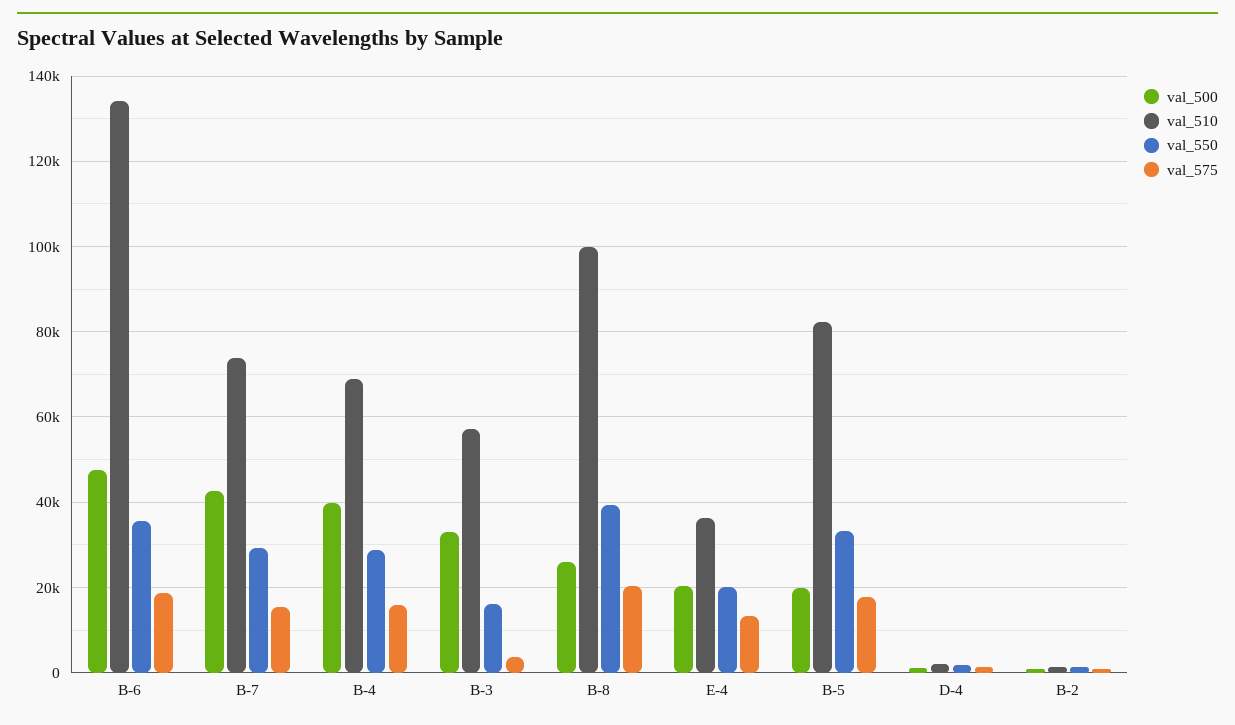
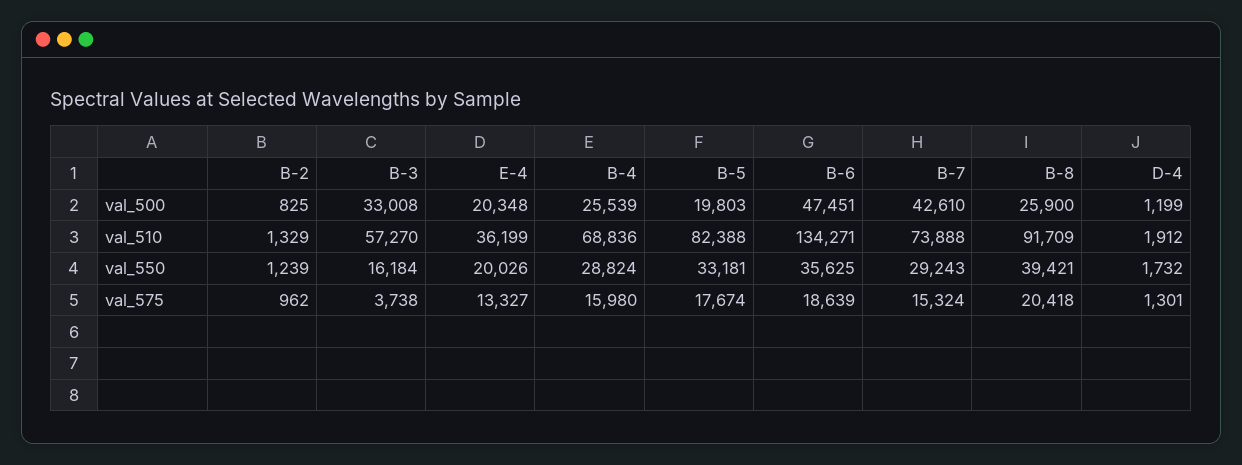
  {
    "val_500": {
      "B-6": 47451,
      "B-7": 42610,
-     "B-4": 40000,
+     "B-4": 25539,
      "B-3": 33008,
      "B-8": 25900,
      "E-4": 20348,
      "B-5": 19803,
      "D-4": 1199,
      "B-2": 825
    },
    "val_510": {
      "B-6": 134271,
      "B-7": 73888,
      "B-4": 68836,
      "B-3": 57270,
-     "B-8": 100000,
+     "B-8": 91709,
      "E-4": 36199,
      "B-5": 82388,
      "D-4": 1912,
      "B-2": 1329
    },
    "val_550": {
      "B-6": 35625,
      "B-7": 29243,
      "B-4": 28824,
      "B-3": 16184,
      "B-8": 39421,
      "E-4": 20026,
      "B-5": 33181,
      "D-4": 1732,
      "B-2": 1239
    },
    "val_575": {
      "B-6": 18639,
      "B-7": 15324,
      "B-4": 15980,
      "B-3": 3738,
      "B-8": 20418,
      "E-4": 13327,
      "B-5": 17674,
      "D-4": 1301,
      "B-2": 962
    }
  }

